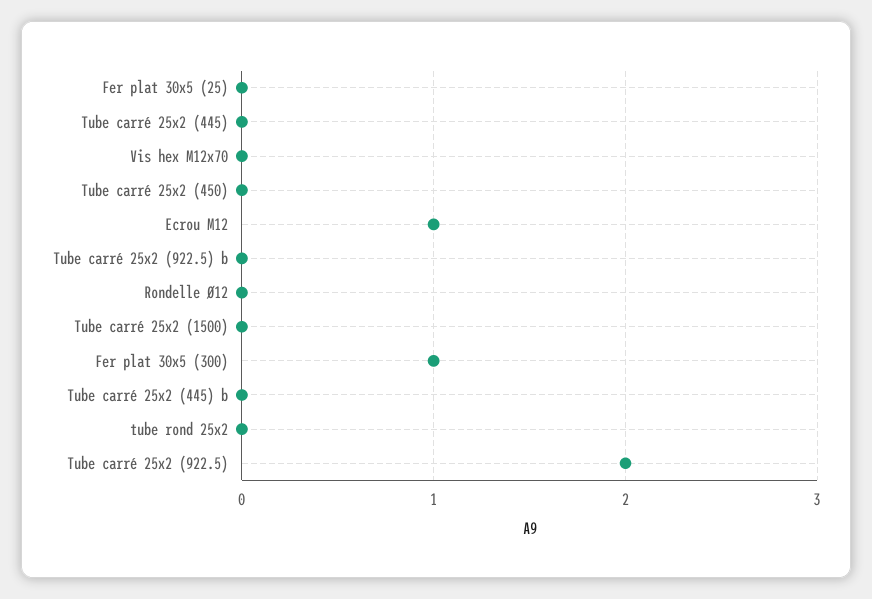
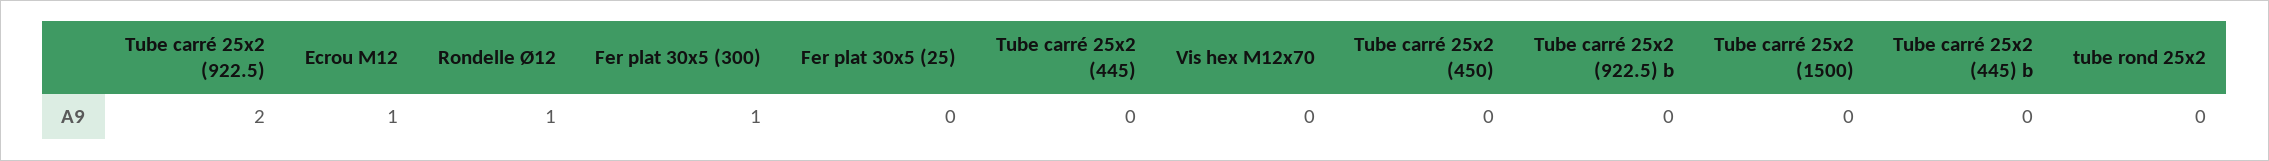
  {
    "Fer plat 30x5 (25)": 0,
    "Tube carré 25x2 (445)": 0,
    "Vis hex M12x70": 0,
    "Tube carré 25x2 (450)": 0,
    "Ecrou M12": 1,
    "Tube carré 25x2 (922.5) b": 0,
-   "Rondelle Ø12": 0,
+   "Rondelle Ø12": 1,
    "Tube carré 25x2 (1500)": 0,
    "Fer plat 30x5 (300)": 1,
    "Tube carré 25x2 (445) b": 0,
    "tube rond 25x2": 0,
    "Tube carré 25x2 (922.5)": 2
  }

